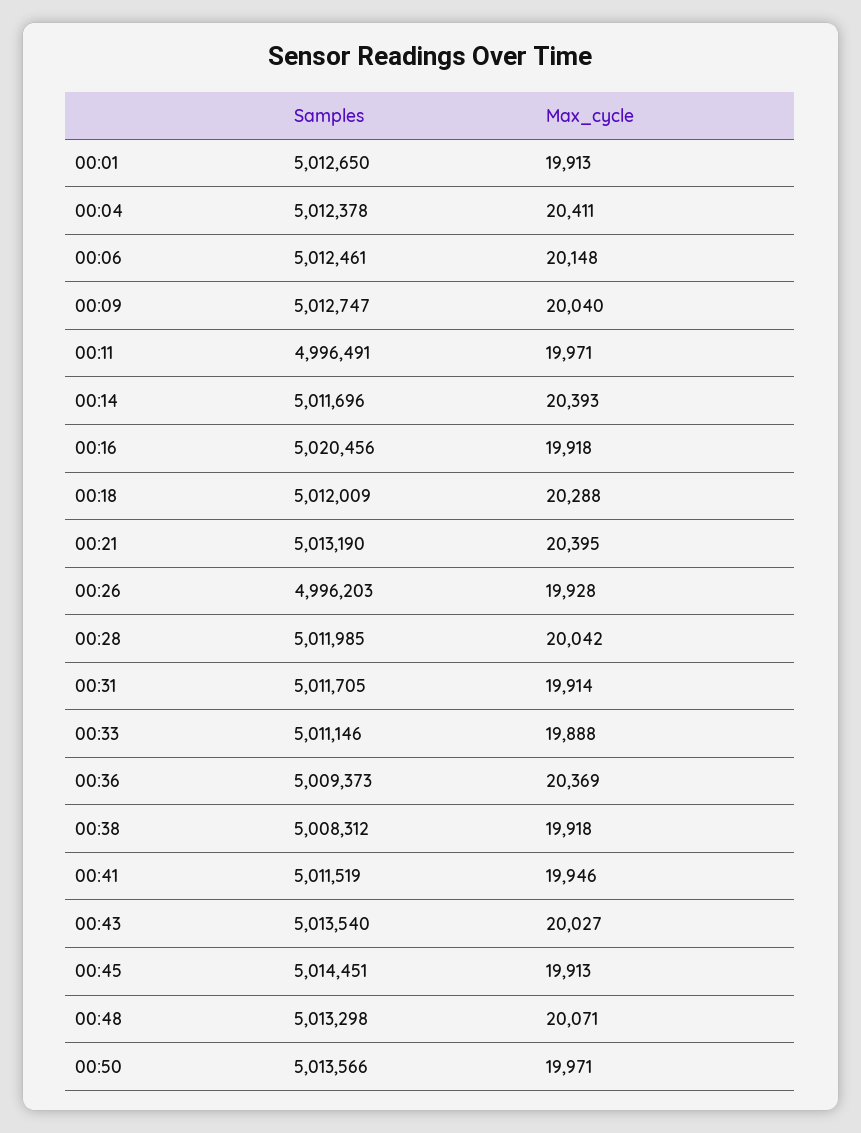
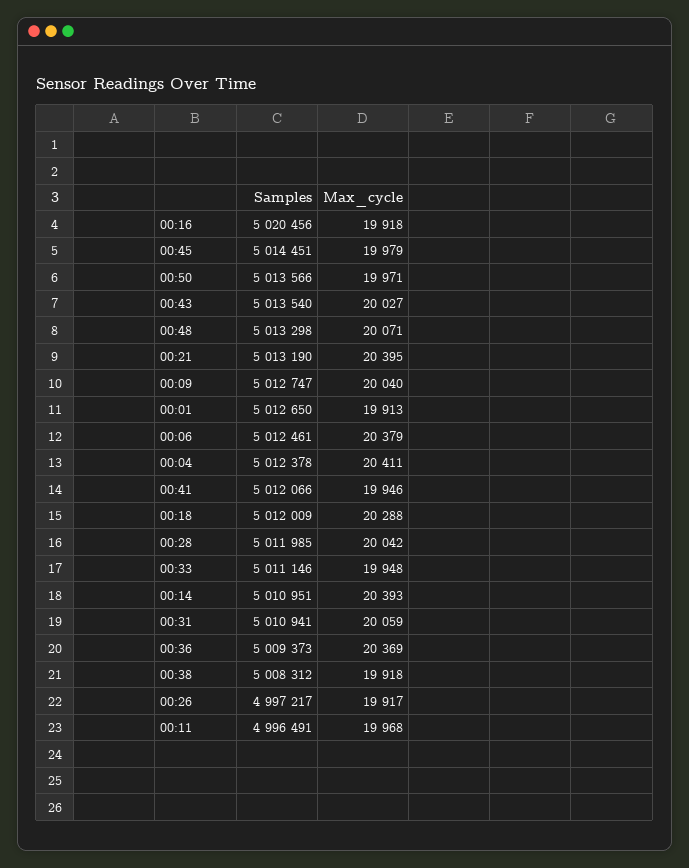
  {
    "Samples": {
      "00:01": 5012650,
      "00:04": 5012378,
      "00:06": 5012461,
      "00:09": 5012747,
      "00:11": 4996491,
-     "00:14": 5011696,
+     "00:14": 5010951,
      "00:16": 5020456,
      "00:18": 5012009,
      "00:21": 5013190,
-     "00:26": 4996203,
+     "00:26": 4997217,
      "00:28": 5011985,
-     "00:31": 5011705,
+     "00:31": 5010941,
      "00:33": 5011146,
      "00:36": 5009373,
      "00:38": 5008312,
-     "00:41": 5011519,
+     "00:41": 5012066,
      "00:43": 5013540,
      "00:45": 5014451,
      "00:48": 5013298,
      "00:50": 5013566
    },
    "Max_cycle": {
      "00:01": 19913,
      "00:04": 20411,
-     "00:06": 20148,
+     "00:06": 20379,
      "00:09": 20040,
-     "00:11": 19971,
+     "00:11": 19968,
      "00:14": 20393,
      "00:16": 19918,
      "00:18": 20288,
      "00:21": 20395,
-     "00:26": 19928,
+     "00:26": 19917,
      "00:28": 20042,
-     "00:31": 19914,
+     "00:31": 20059,
-     "00:33": 19888,
+     "00:33": 19948,
      "00:36": 20369,
      "00:38": 19918,
      "00:41": 19946,
      "00:43": 20027,
-     "00:45": 19913,
+     "00:45": 19979,
      "00:48": 20071,
      "00:50": 19971
    }
  }

